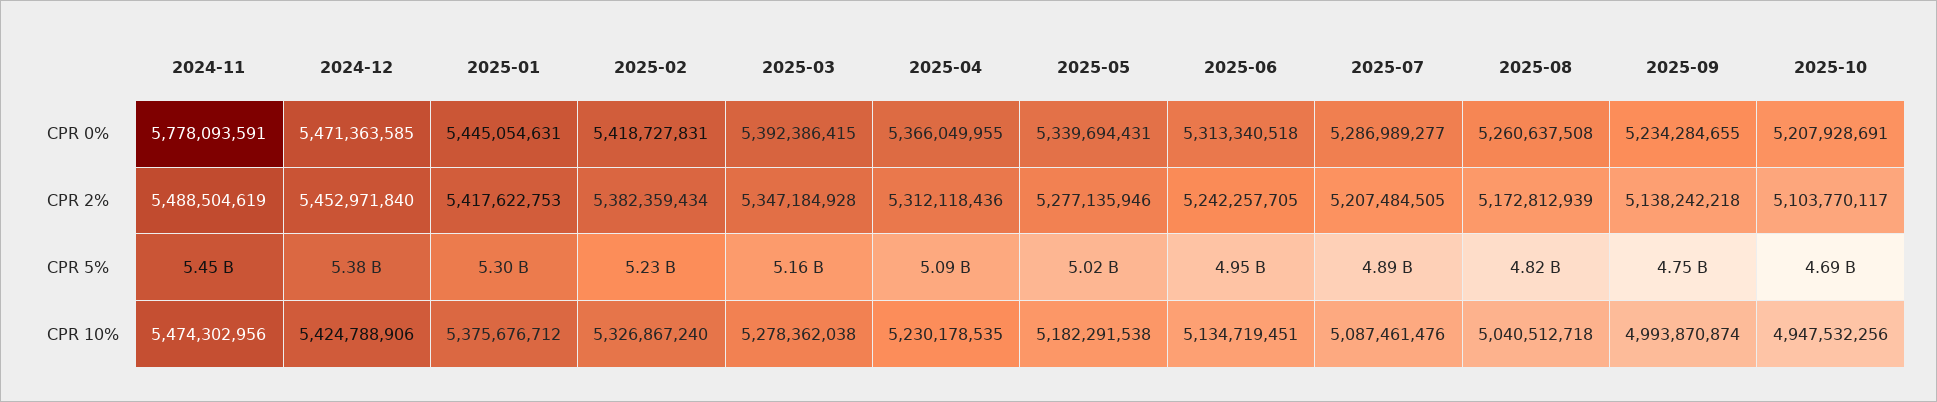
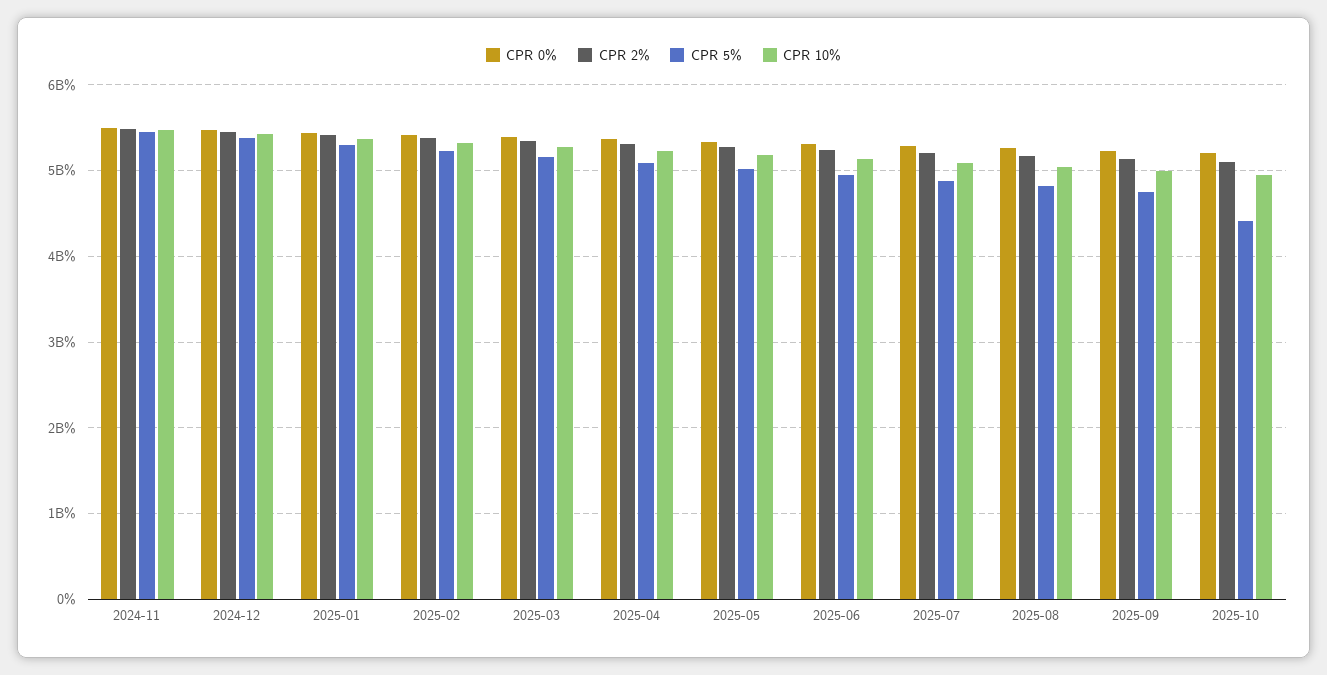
  {
    "CPR 0%": {
-     "2024-11": 5778093591,
+     "2024-11": 5500000000,
      "2024-12": 5471363585,
      "2025-01": 5445054631,
      "2025-02": 5418727831,
      "2025-03": 5392386415,
      "2025-04": 5366049955,
      "2025-05": 5339694431,
      "2025-06": 5313340518,
      "2025-07": 5286989277,
      "2025-08": 5260637508,
      "2025-09": 5234284655,
      "2025-10": 5207928691
    },
    "CPR 2%": {
      "2024-11": 5488504619,
      "2024-12": 5452971840,
      "2025-01": 5417622753,
      "2025-02": 5382359434,
      "2025-03": 5347184928,
      "2025-04": 5312118436,
      "2025-05": 5277135946,
      "2025-06": 5242257705,
      "2025-07": 5207484505,
      "2025-08": 5172812939,
      "2025-09": 5138242218,
      "2025-10": 5103770117
    },
    "CPR 5%": {
      "2024-11": 5450000000,
      "2024-12": 5380000000,
      "2025-01": 5300000000,
      "2025-02": 5230000000,
      "2025-03": 5160000000,
      "2025-04": 5090000000,
      "2025-05": 5020000000,
      "2025-06": 4950000000,
      "2025-07": 4890000000,
      "2025-08": 4820000000,
      "2025-09": 4750000000,
-     "2025-10": 4690000000
+     "2025-10": 4400000000
    },
    "CPR 10%": {
      "2024-11": 5474302956,
      "2024-12": 5424788906,
      "2025-01": 5375676712,
      "2025-02": 5326867240,
      "2025-03": 5278362038,
      "2025-04": 5230178535,
      "2025-05": 5182291538,
      "2025-06": 5134719451,
      "2025-07": 5087461476,
      "2025-08": 5040512718,
      "2025-09": 4993870874,
      "2025-10": 4947532256
    }
  }

